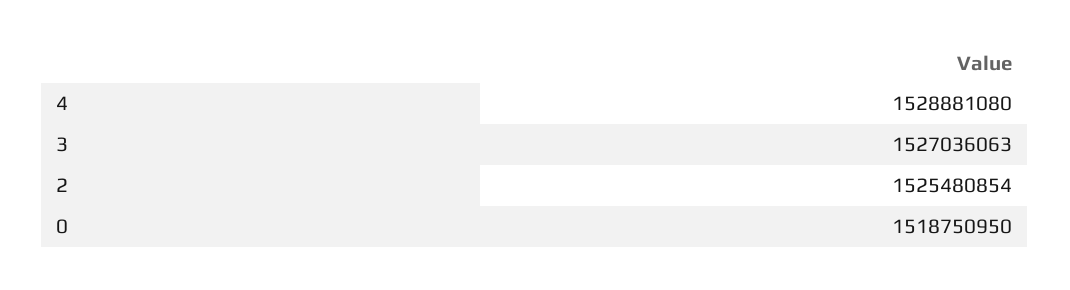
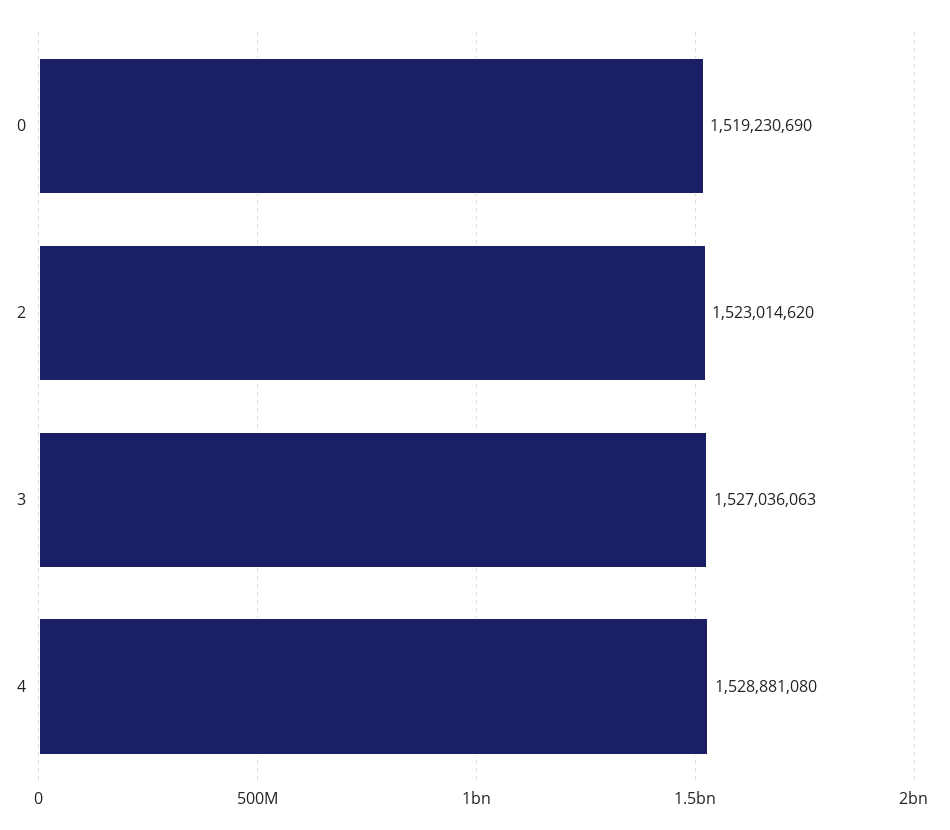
  {
    "4": 1528881080,
    "3": 1527036063,
-   "2": 1525480854,
+   "2": 1523014620,
-   "0": 1518750950
+   "0": 1519230690
  }

